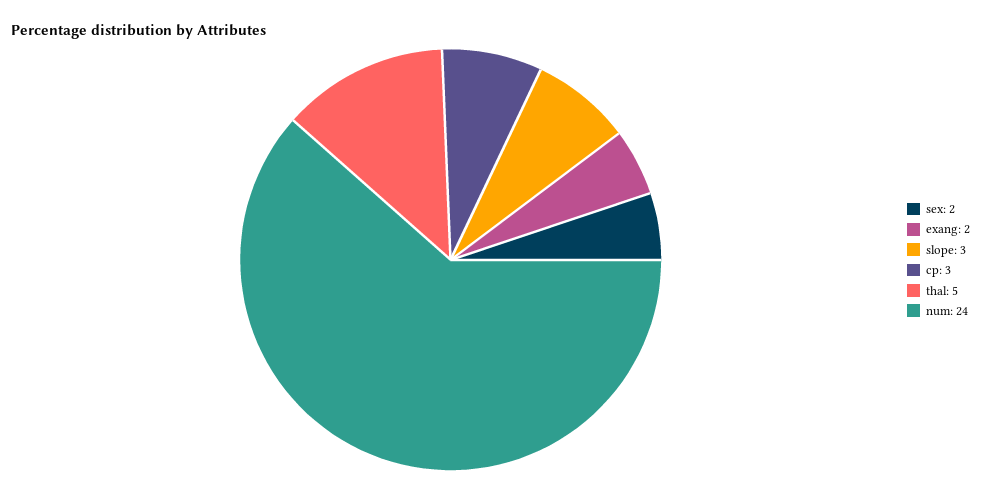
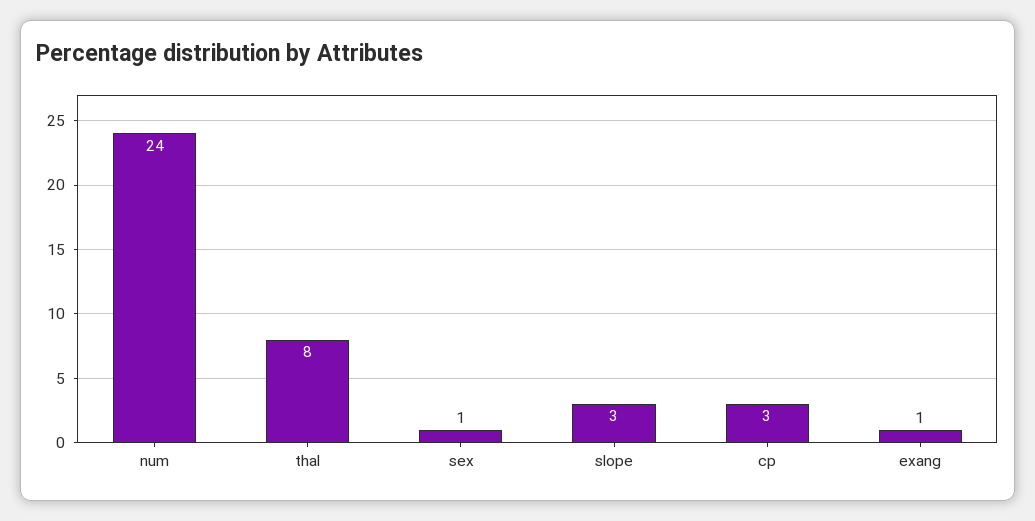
  {
-   "sex": 2,
+   "sex": 1,
-   "exang": 2,
+   "exang": 1,
    "slope": 3,
    "cp": 3,
-   "thal": 5,
+   "thal": 8,
    "num": 24
  }

